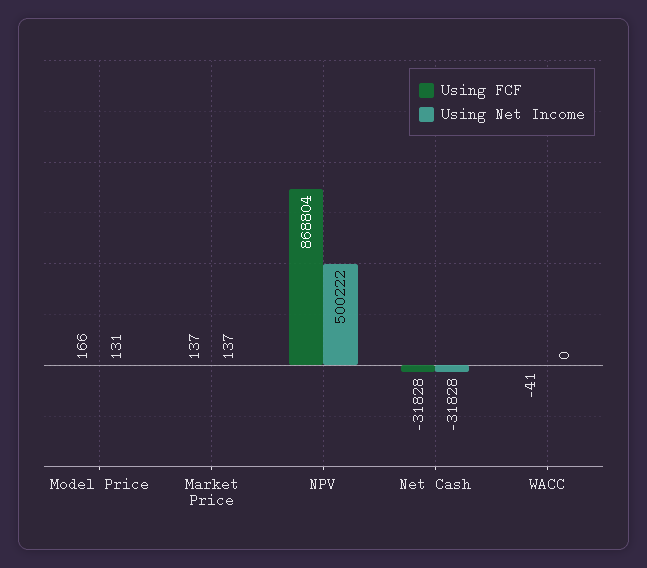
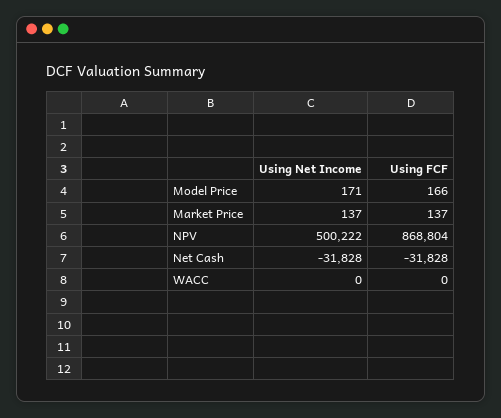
  {
    "Using FCF": {
      "Model Price": 166,
      "Market Price": 137,
      "NPV": 868804,
      "Net Cash": -31828,
-     "WACC": -41
+     "WACC": 0
    },
    "Using Net Income": {
-     "Model Price": 131,
+     "Model Price": 171,
      "Market Price": 137,
      "NPV": 500222,
      "Net Cash": -31828,
      "WACC": 0
    }
  }

